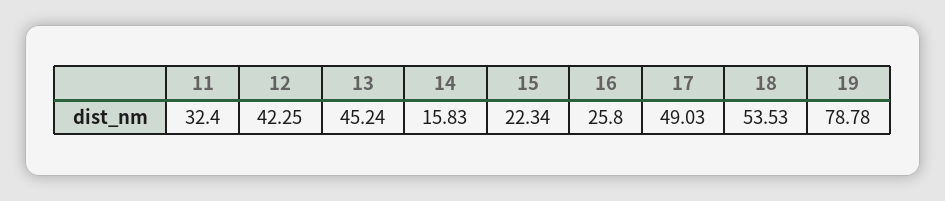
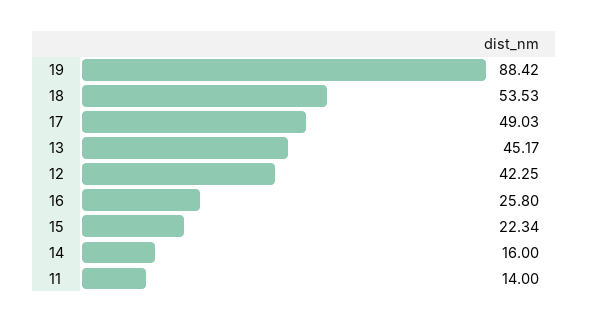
  {
-   "11": 32.4,
+   "11": 14,
    "12": 42.25,
-   "13": 45.24,
+   "13": 45.17,
-   "14": 15.83,
+   "14": 16,
    "15": 22.34,
    "16": 25.8,
    "17": 49.03,
    "18": 53.53,
-   "19": 78.78
+   "19": 88.42
  }

